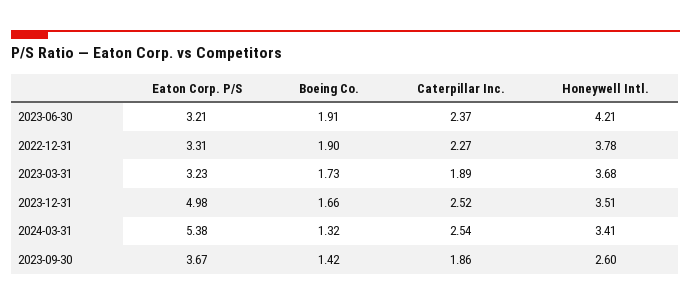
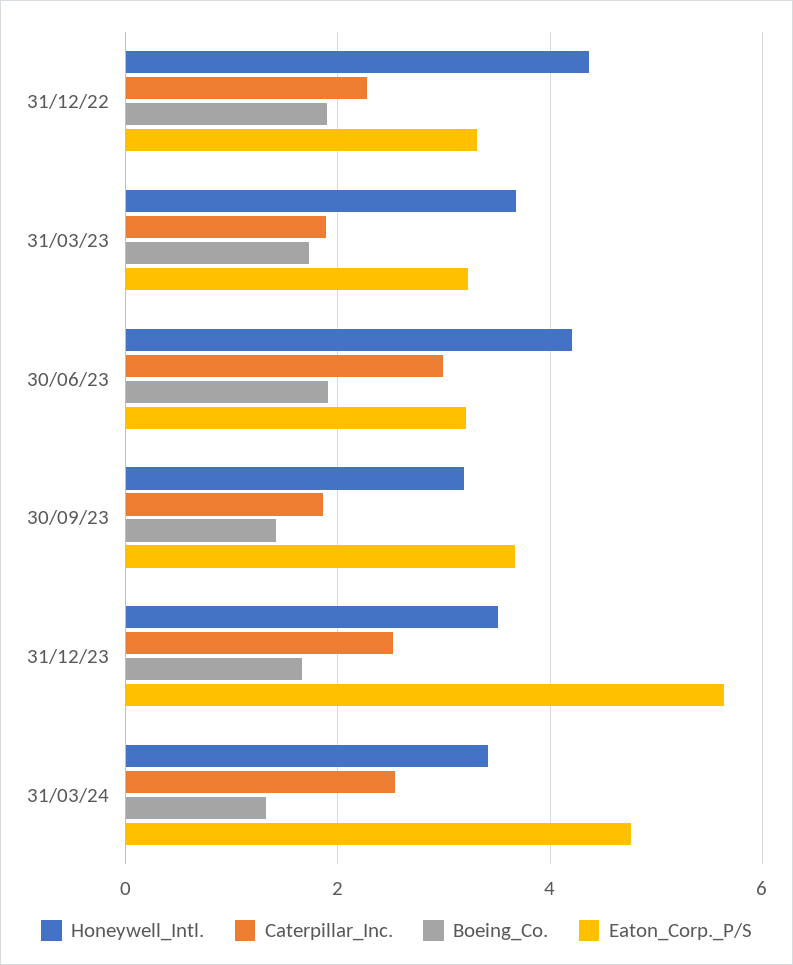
  {
    "Eaton Corp. P/S": {
      "2023-06-30": 3.21,
      "2022-12-31": 3.31,
      "2023-03-31": 3.23,
-     "2023-12-31": 4.98,
+     "2023-12-31": 5.6,
-     "2024-03-31": 5.38,
+     "2024-03-31": 4.8,
      "2023-09-30": 3.67
    },
    "Boeing Co.": {
      "2023-06-30": 1.91,
      "2022-12-31": 1.9,
      "2023-03-31": 1.73,
      "2023-12-31": 1.66,
      "2024-03-31": 1.32,
      "2023-09-30": 1.42
    },
    "Caterpillar Inc.": {
-     "2023-06-30": 2.37,
+     "2023-06-30": 3,
      "2022-12-31": 2.27,
      "2023-03-31": 1.89,
      "2023-12-31": 2.52,
      "2024-03-31": 2.54,
      "2023-09-30": 1.86
    },
    "Honeywell Intl.": {
      "2023-06-30": 4.21,
-     "2022-12-31": 3.78,
+     "2022-12-31": 4.4,
      "2023-03-31": 3.68,
      "2023-12-31": 3.51,
      "2024-03-31": 3.41,
-     "2023-09-30": 2.6
+     "2023-09-30": 3.2
    }
  }

